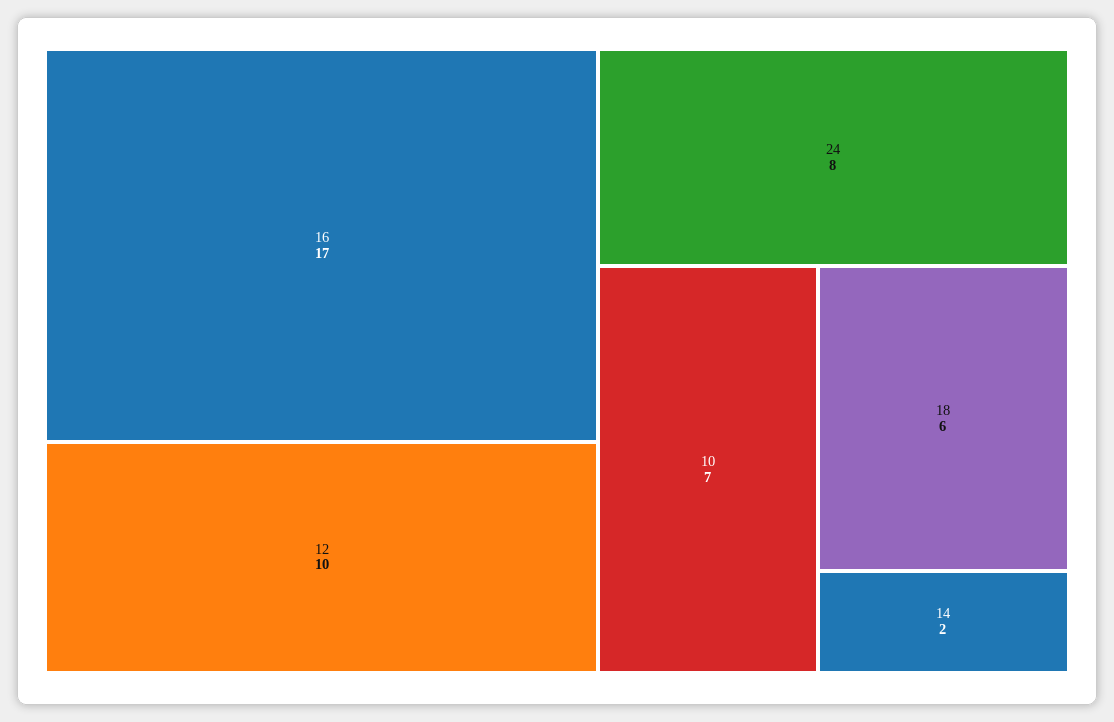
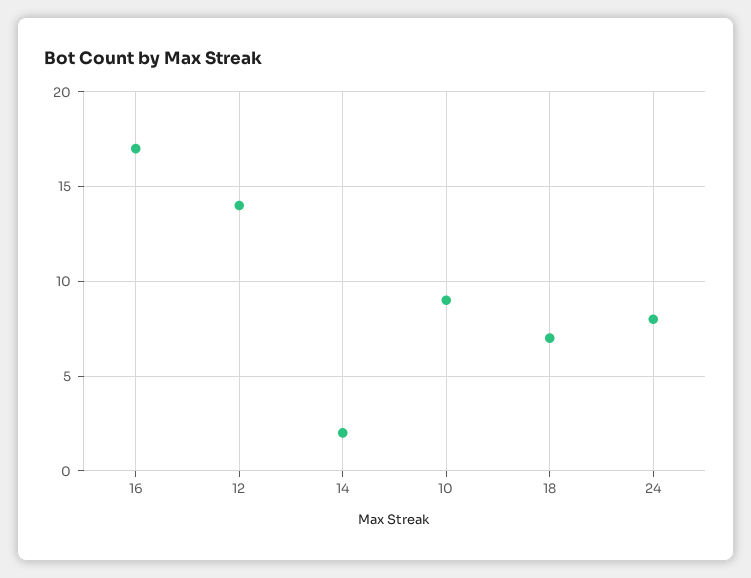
  {
    "16": 17,
-   "12": 10,
+   "12": 14,
    "24": 8,
-   "10": 7,
+   "10": 9,
-   "18": 6,
+   "18": 7,
    "14": 2
  }

